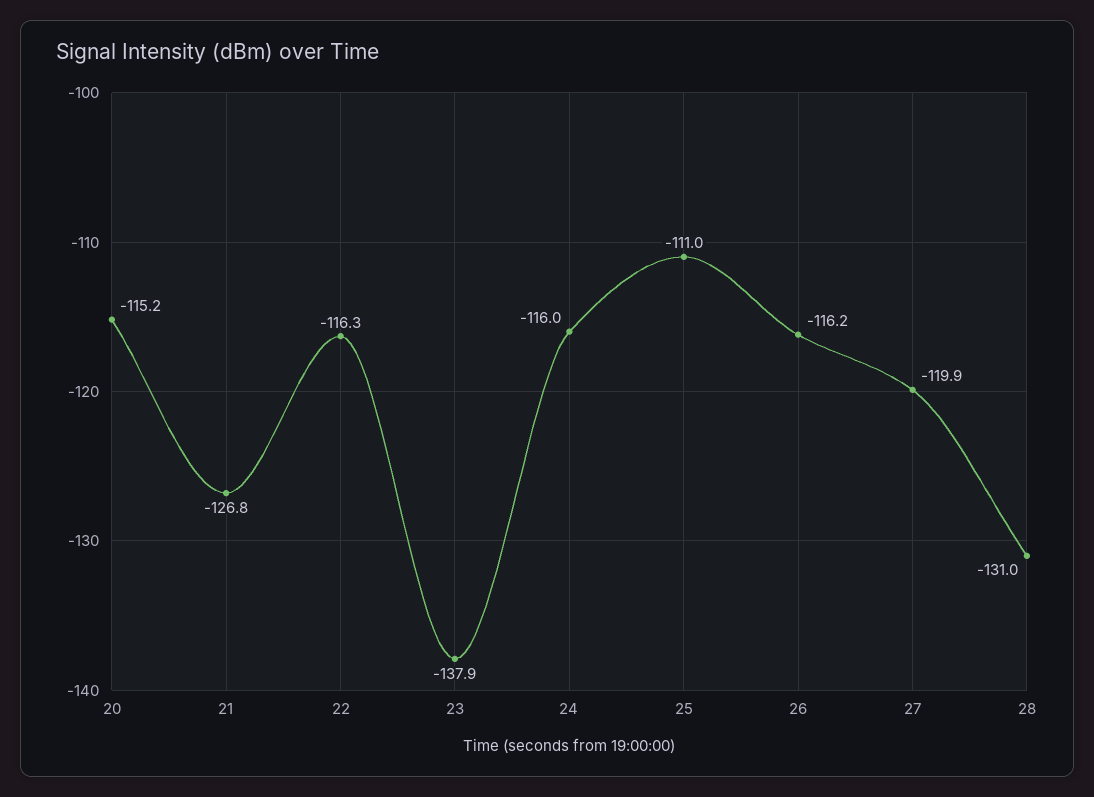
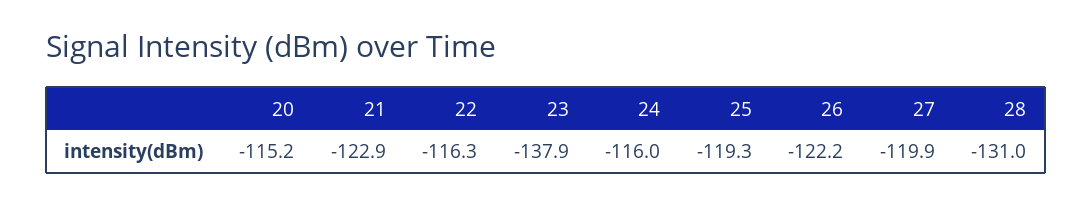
  {
    "20": -115.2,
-   "21": -126.8,
+   "21": -122.9,
    "22": -116.3,
    "23": -137.9,
    "24": -116,
-   "25": -111,
+   "25": -119.3,
-   "26": -116.2,
+   "26": -122.2,
    "27": -119.9,
    "28": -131
  }

